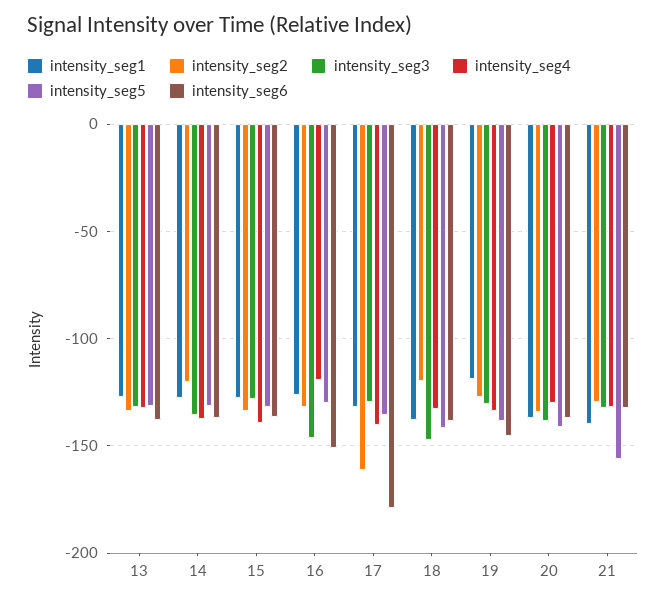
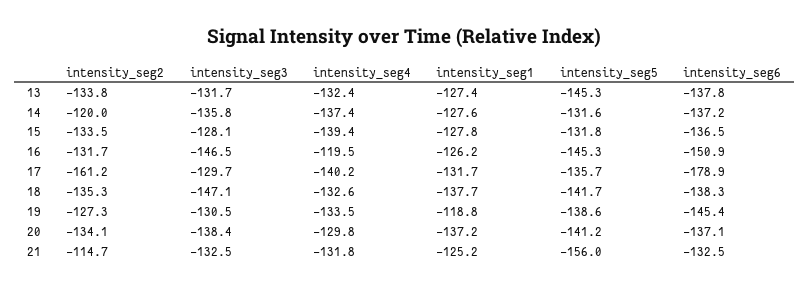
  {
    "intensity_seg1": {
      "13": -127.4,
      "14": -127.6,
      "15": -127.8,
      "16": -126.2,
      "17": -131.7,
      "18": -137.7,
      "19": -118.8,
      "20": -137.2,
-     "21": -140
+     "21": -125.2
    },
    "intensity_seg2": {
      "13": -133.8,
      "14": -120,
      "15": -133.5,
      "16": -131.7,
      "17": -161.2,
-     "18": -120,
+     "18": -135.3,
      "19": -127.3,
      "20": -134.1,
-     "21": -130
+     "21": -114.7
    },
    "intensity_seg3": {
      "13": -131.7,
      "14": -135.8,
      "15": -128.1,
      "16": -146.5,
      "17": -129.7,
      "18": -147.1,
      "19": -130.5,
      "20": -138.4,
      "21": -132.5
    },
    "intensity_seg4": {
      "13": -132.4,
      "14": -137.4,
      "15": -139.4,
      "16": -119.5,
      "17": -140.2,
      "18": -132.6,
      "19": -133.5,
      "20": -129.8,
      "21": -131.8
    },
    "intensity_seg5": {
-     "13": -130,
+     "13": -145.3,
      "14": -131.6,
      "15": -131.8,
-     "16": -130,
+     "16": -145.3,
      "17": -135.7,
      "18": -141.7,
      "19": -138.6,
      "20": -141.2,
      "21": -156
    },
    "intensity_seg6": {
      "13": -137.8,
      "14": -137.2,
      "15": -136.5,
      "16": -150.9,
      "17": -178.9,
      "18": -138.3,
      "19": -145.4,
      "20": -137.1,
      "21": -132.5
    }
  }

